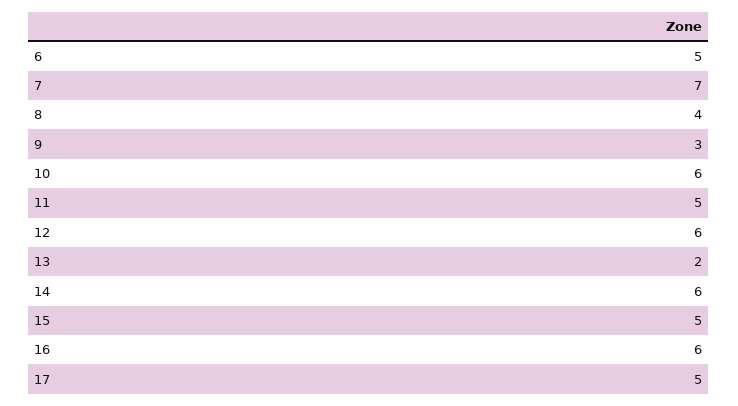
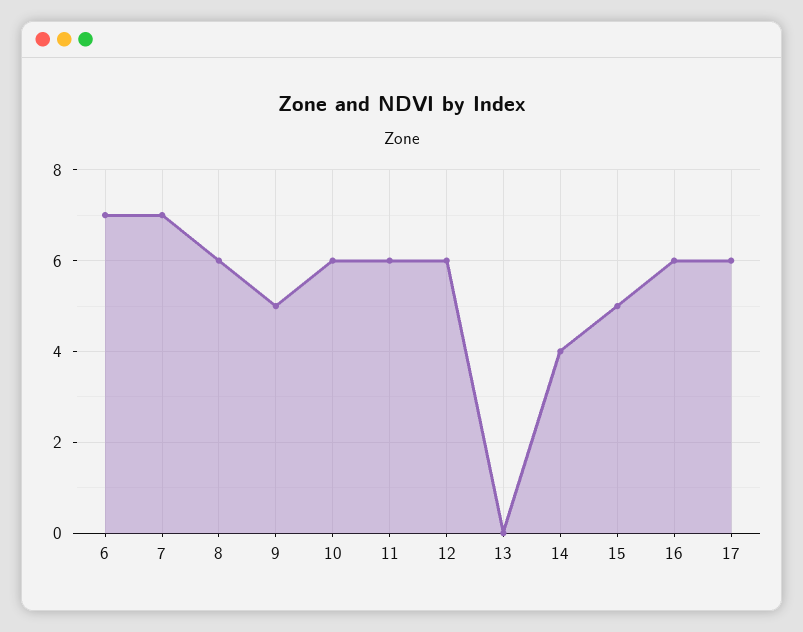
  {
-   "6": 5,
+   "6": 7,
    "7": 7,
-   "8": 4,
+   "8": 6,
-   "9": 3,
+   "9": 5,
    "10": 6,
-   "11": 5,
+   "11": 6,
    "12": 6,
-   "13": 2,
+   "13": 0,
-   "14": 6,
+   "14": 4,
    "15": 5,
    "16": 6,
-   "17": 5
+   "17": 6
  }

